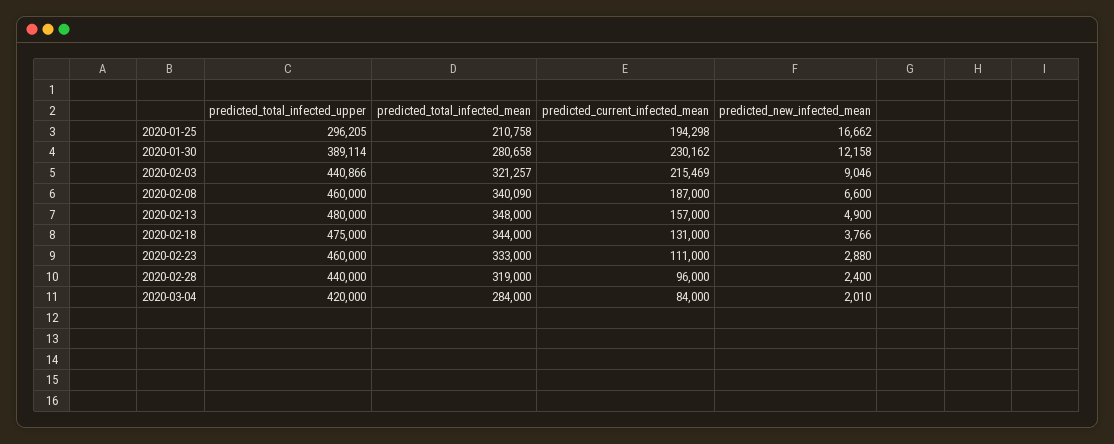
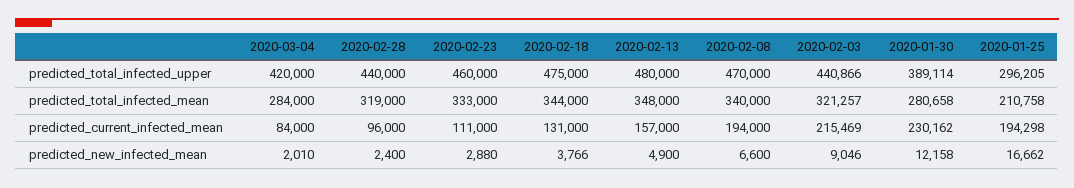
  {
    "predicted_total_infected_upper": {
      "2020-01-25": 296205,
      "2020-01-30": 389114,
      "2020-02-03": 440866,
-     "2020-02-08": 460000,
+     "2020-02-08": 470000,
      "2020-02-13": 480000,
      "2020-02-18": 475000,
      "2020-02-23": 460000,
      "2020-02-28": 440000,
      "2020-03-04": 420000
    },
    "predicted_total_infected_mean": {
      "2020-01-25": 210758,
      "2020-01-30": 280658,
      "2020-02-03": 321257,
-     "2020-02-08": 340090,
+     "2020-02-08": 340000,
      "2020-02-13": 348000,
      "2020-02-18": 344000,
      "2020-02-23": 333000,
      "2020-02-28": 319000,
      "2020-03-04": 284000
    },
    "predicted_current_infected_mean": {
      "2020-01-25": 194298,
      "2020-01-30": 230162,
      "2020-02-03": 215469,
-     "2020-02-08": 187000,
+     "2020-02-08": 194000,
      "2020-02-13": 157000,
      "2020-02-18": 131000,
      "2020-02-23": 111000,
      "2020-02-28": 96000,
      "2020-03-04": 84000
    },
    "predicted_new_infected_mean": {
      "2020-01-25": 16662,
      "2020-01-30": 12158,
      "2020-02-03": 9046,
      "2020-02-08": 6600,
      "2020-02-13": 4900,
      "2020-02-18": 3766,
      "2020-02-23": 2880,
      "2020-02-28": 2400,
      "2020-03-04": 2010
    }
  }

